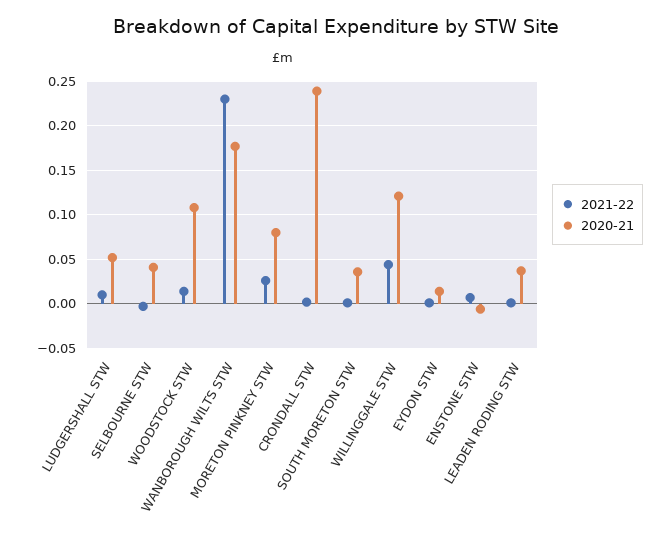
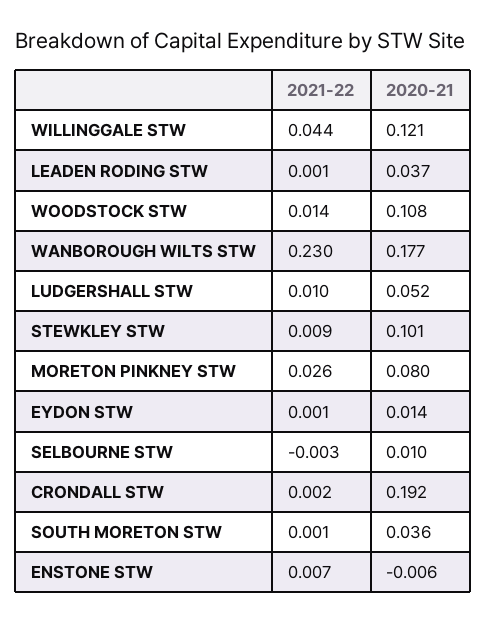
  {
    "2021-22": {
      "LUDGERSHALL STW": 0.01,
      "SELBOURNE STW": -0.003,
      "WOODSTOCK STW": 0.014,
      "WANBOROUGH WILTS STW": 0.23,
      "MORETON PINKNEY STW": 0.026,
      "CRONDALL STW": 0.002,
      "SOUTH MORETON STW": 0.001,
      "WILLINGGALE STW": 0.044,
      "EYDON STW": 0.001,
      "ENSTONE STW": 0.007,
-     "LEADEN RODING STW": 0.001
+     "LEADEN RODING STW": 0.001,
+     "STEWKLEY STW": 0.009
    },
    "2020-21": {
      "LUDGERSHALL STW": 0.052,
-     "SELBOURNE STW": 0.04,
+     "SELBOURNE STW": 0.01,
      "WOODSTOCK STW": 0.108,
      "WANBOROUGH WILTS STW": 0.177,
      "MORETON PINKNEY STW": 0.08,
-     "CRONDALL STW": 0.24,
+     "CRONDALL STW": 0.192,
      "SOUTH MORETON STW": 0.036,
      "WILLINGGALE STW": 0.121,
      "EYDON STW": 0.014,
      "ENSTONE STW": -0.006,
-     "LEADEN RODING STW": 0.037
+     "LEADEN RODING STW": 0.037,
+     "STEWKLEY STW": 0.101
    }
  }

